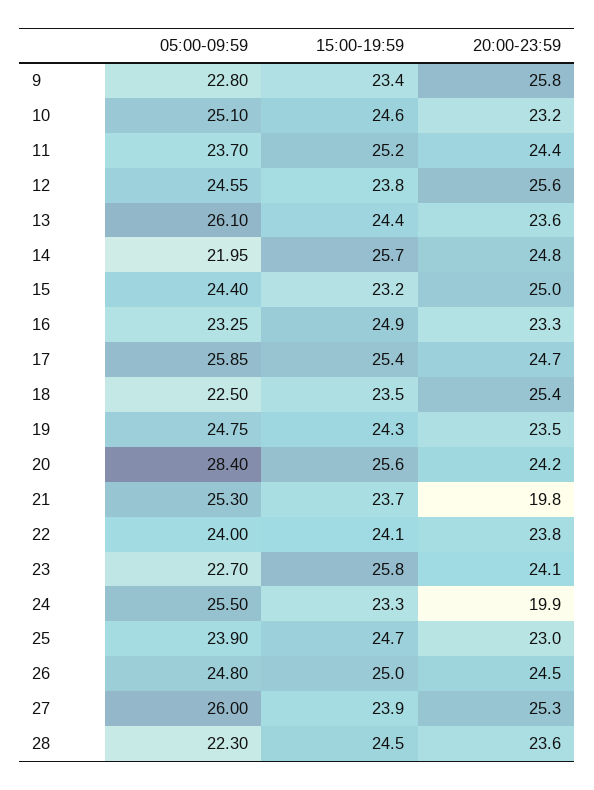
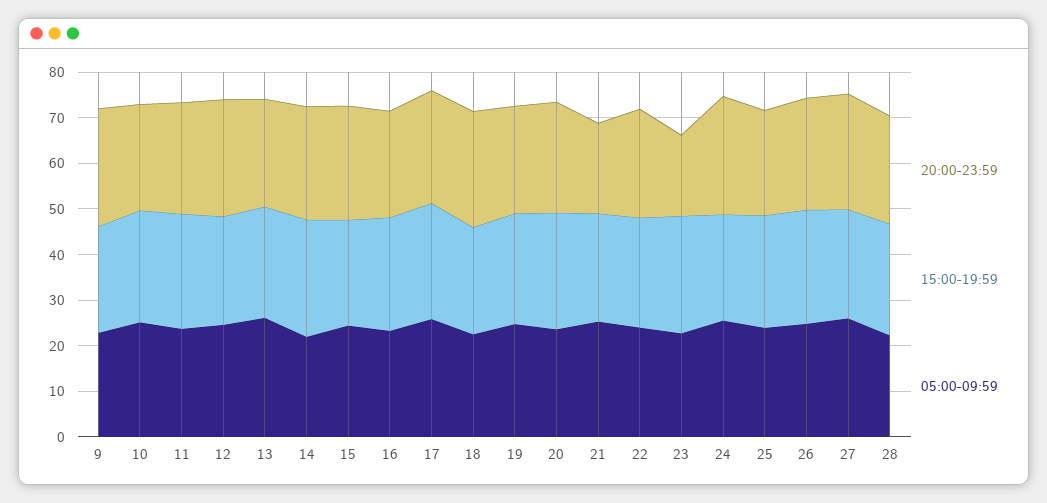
  {
    "05:00-09:59": {
      "9": 22.8,
      "10": 25.1,
      "11": 23.7,
      "12": 24.55,
      "13": 26.1,
      "14": 21.95,
      "15": 24.4,
      "16": 23.25,
      "17": 25.85,
      "18": 22.5,
      "19": 24.75,
-     "20": 28.4,
+     "20": 24,
      "21": 25.3,
      "22": 24,
      "23": 22.7,
      "24": 25.5,
      "25": 23.9,
      "26": 24.8,
      "27": 26,
      "28": 22.3
    },
    "15:00-19:59": {
      "9": 23.4,
      "10": 24.6,
      "11": 25.2,
      "12": 23.8,
      "13": 24.4,
      "14": 25.7,
      "15": 23.2,
      "16": 24.9,
      "17": 25.4,
      "18": 23.5,
      "19": 24.3,
      "20": 25.6,
      "21": 23.7,
      "22": 24.1,
      "23": 25.8,
      "24": 23.3,
      "25": 24.7,
      "26": 25,
      "27": 23.9,
      "28": 24.5
    },
    "20:00-23:59": {
      "9": 25.8,
      "10": 23.2,
      "11": 24.4,
      "12": 25.6,
      "13": 23.6,
      "14": 24.8,
      "15": 25,
      "16": 23.3,
      "17": 24.7,
      "18": 25.4,
      "19": 23.5,
      "20": 24.2,
      "21": 19.8,
      "22": 23.8,
-     "23": 24.1,
+     "23": 18,
-     "24": 19.9,
+     "24": 26,
      "25": 23,
      "26": 24.5,
      "27": 25.3,
      "28": 23.6
    }
  }

